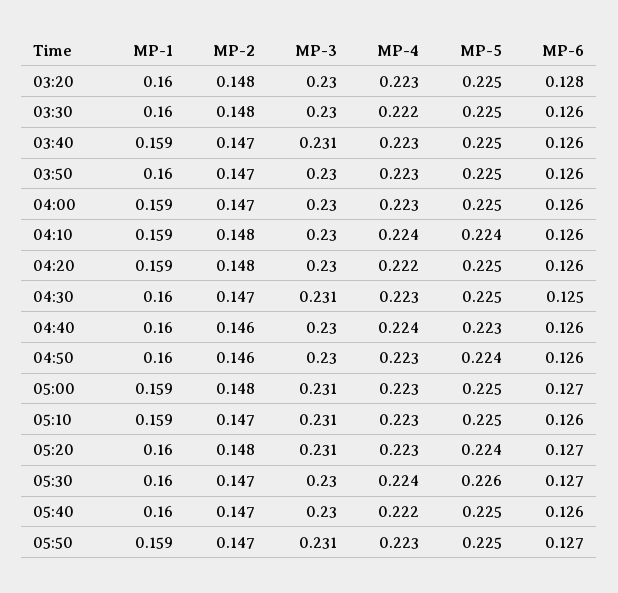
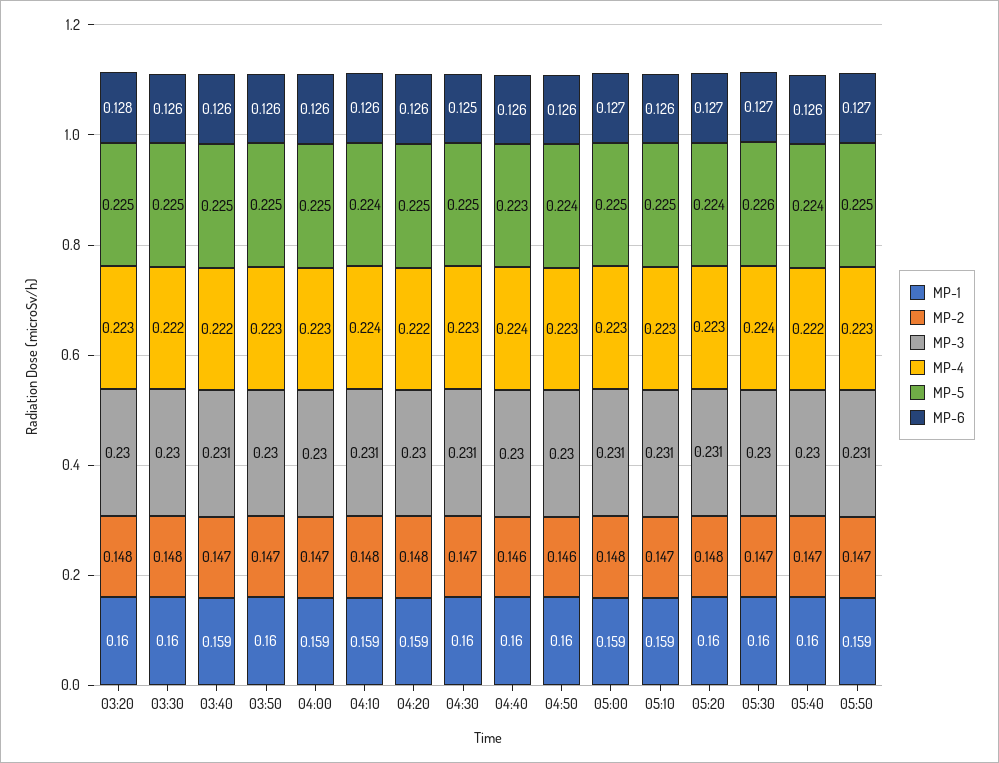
  {
    "MP-1": {
      "03:20": 0.16,
      "03:30": 0.16,
      "03:40": 0.159,
      "03:50": 0.16,
      "04:00": 0.159,
      "04:10": 0.159,
      "04:20": 0.159,
      "04:30": 0.16,
      "04:40": 0.16,
      "04:50": 0.16,
      "05:00": 0.159,
      "05:10": 0.159,
      "05:20": 0.16,
      "05:30": 0.16,
      "05:40": 0.16,
      "05:50": 0.159
    },
    "MP-2": {
      "03:20": 0.148,
      "03:30": 0.148,
      "03:40": 0.147,
      "03:50": 0.147,
      "04:00": 0.147,
      "04:10": 0.148,
      "04:20": 0.148,
      "04:30": 0.147,
      "04:40": 0.146,
      "04:50": 0.146,
      "05:00": 0.148,
      "05:10": 0.147,
      "05:20": 0.148,
      "05:30": 0.147,
      "05:40": 0.147,
      "05:50": 0.147
    },
    "MP-3": {
      "03:20": 0.23,
      "03:30": 0.23,
      "03:40": 0.231,
      "03:50": 0.23,
      "04:00": 0.23,
-     "04:10": 0.23,
+     "04:10": 0.231,
      "04:20": 0.23,
      "04:30": 0.231,
      "04:40": 0.23,
      "04:50": 0.23,
      "05:00": 0.231,
      "05:10": 0.231,
      "05:20": 0.231,
      "05:30": 0.23,
      "05:40": 0.23,
      "05:50": 0.231
    },
    "MP-4": {
      "03:20": 0.223,
      "03:30": 0.222,
-     "03:40": 0.223,
+     "03:40": 0.222,
      "03:50": 0.223,
      "04:00": 0.223,
      "04:10": 0.224,
      "04:20": 0.222,
      "04:30": 0.223,
      "04:40": 0.224,
      "04:50": 0.223,
      "05:00": 0.223,
      "05:10": 0.223,
      "05:20": 0.223,
      "05:30": 0.224,
      "05:40": 0.222,
      "05:50": 0.223
    },
    "MP-5": {
      "03:20": 0.225,
      "03:30": 0.225,
      "03:40": 0.225,
      "03:50": 0.225,
      "04:00": 0.225,
      "04:10": 0.224,
      "04:20": 0.225,
      "04:30": 0.225,
      "04:40": 0.223,
      "04:50": 0.224,
      "05:00": 0.225,
      "05:10": 0.225,
      "05:20": 0.224,
      "05:30": 0.226,
-     "05:40": 0.225,
+     "05:40": 0.224,
      "05:50": 0.225
    },
    "MP-6": {
      "03:20": 0.128,
      "03:30": 0.126,
      "03:40": 0.126,
      "03:50": 0.126,
      "04:00": 0.126,
      "04:10": 0.126,
      "04:20": 0.126,
      "04:30": 0.125,
      "04:40": 0.126,
      "04:50": 0.126,
      "05:00": 0.127,
      "05:10": 0.126,
      "05:20": 0.127,
      "05:30": 0.127,
      "05:40": 0.126,
      "05:50": 0.127
    }
  }

